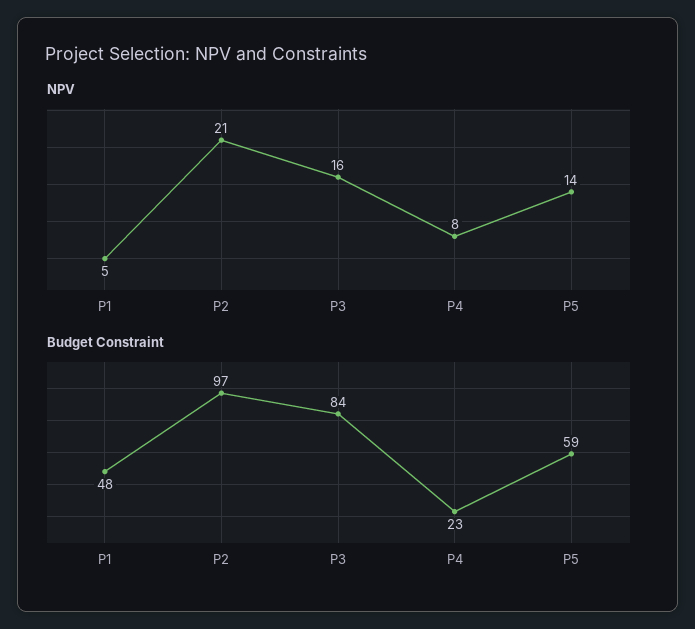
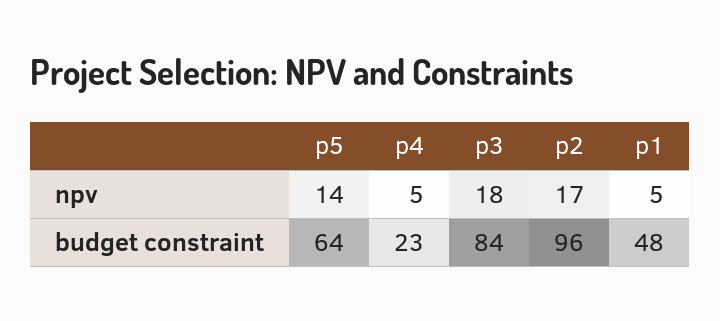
  {
    "NPV": {
      "P1": 5,
-     "P2": 21,
+     "P2": 17,
-     "P3": 16,
+     "P3": 18,
-     "P4": 8,
+     "P4": 5,
      "P5": 14
    },
    "Budget Constraint": {
      "P1": 48,
-     "P2": 97,
+     "P2": 96,
      "P3": 84,
      "P4": 23,
-     "P5": 59
+     "P5": 64
    }
  }

